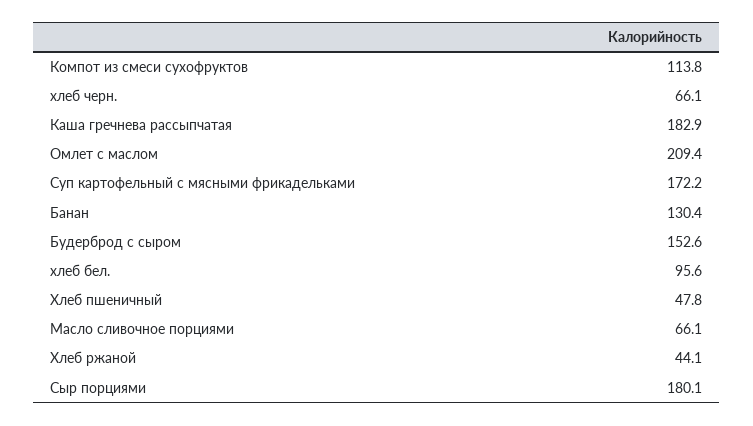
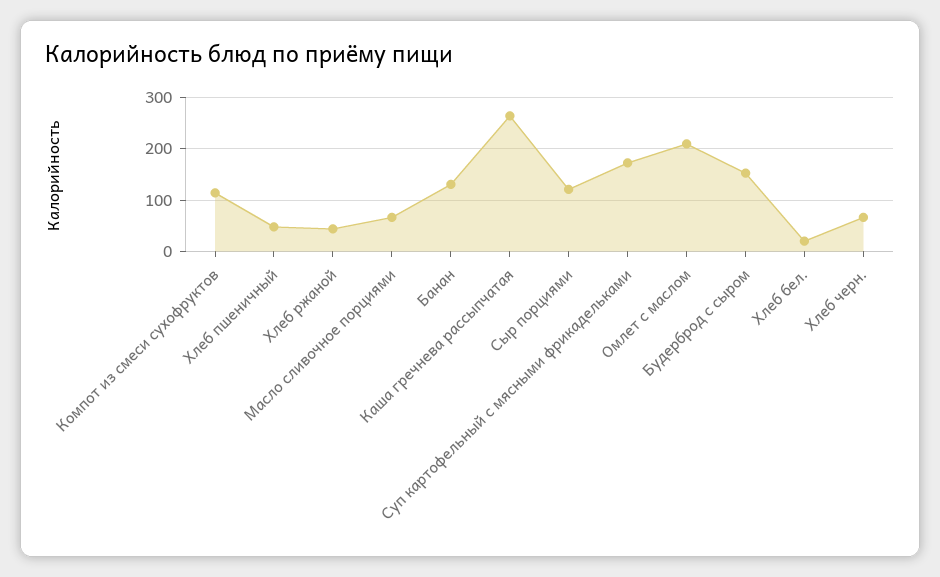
  {
    "Компот из смеси сухофруктов": 113.8,
    "хлеб черн.": 66.1,
-   "Каша гречнева рассыпчатая": 182.9,
+   "Каша гречнева рассыпчатая": 260,
    "Омлет с маслом": 209.4,
    "Суп картофельный с мясными фрикадельками": 172.2,
    "Банан": 130.4,
    "Будерброд с сыром": 152.6,
-   "хлеб бел.": 95.6,
+   "хлеб бел.": 20,
    "Хлеб пшеничный": 47.8,
    "Масло сливочное порциями": 66.1,
    "Хлеб ржаной": 44.1,
-   "Сыр порциями": 180.1
+   "Сыр порциями": 120
  }

